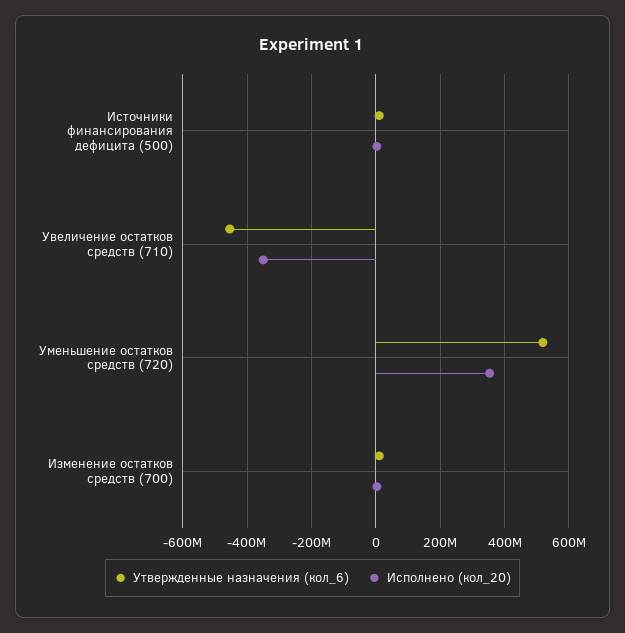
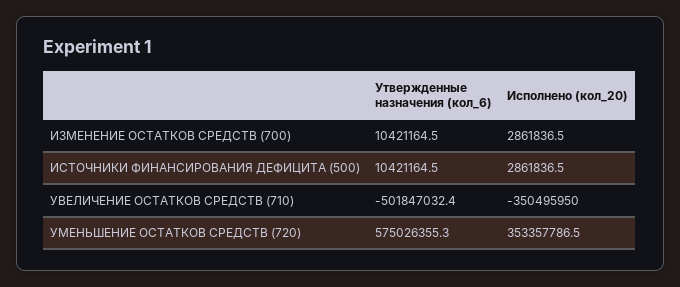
  {
    "Утвержденные назначения (кол_6)": {
      "Источники финансирования дефицита (500)": 10421164.5,
-     "Увеличение остатков средств (710)": -460000000,
+     "Увеличение остатков средств (710)": -501847032.4,
-     "Уменьшение остатков средств (720)": 520000000,
+     "Уменьшение остатков средств (720)": 575026355.3,
      "Изменение остатков средств (700)": 10421164.5
    },
    "Исполнено (кол_20)": {
      "Источники финансирования дефицита (500)": 2861836.5,
      "Увеличение остатков средств (710)": -350495950,
      "Уменьшение остатков средств (720)": 353357786.5,
      "Изменение остатков средств (700)": 2861836.5
    }
  }

